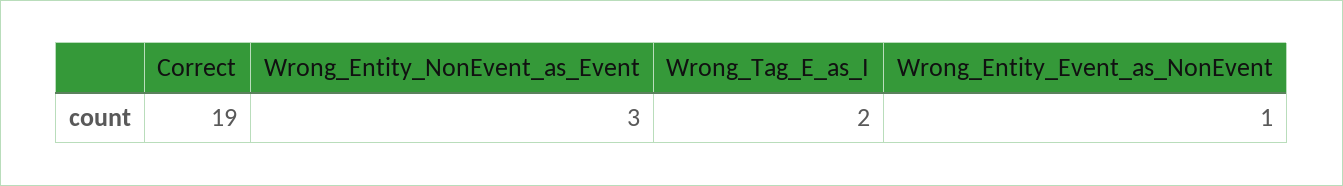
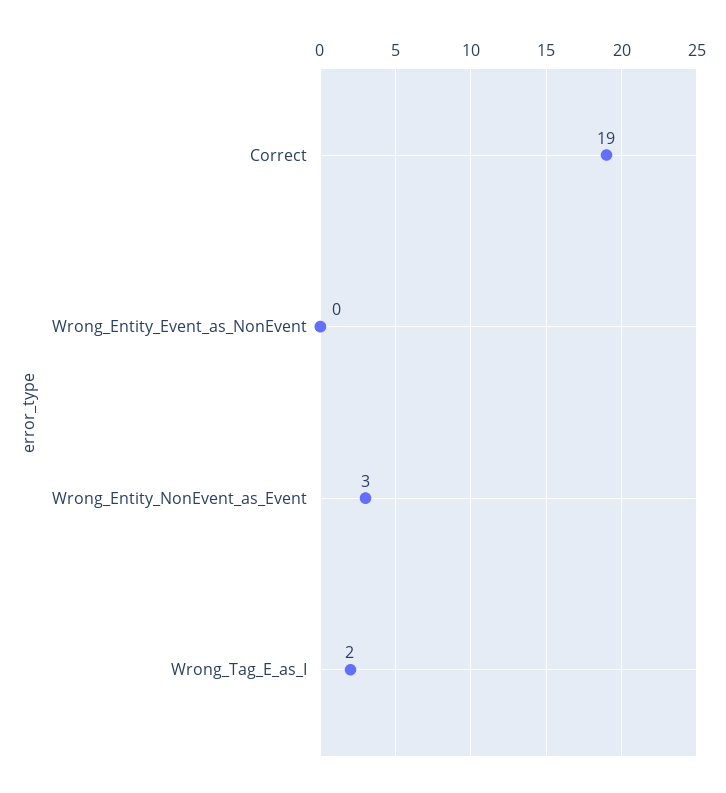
  {
    "Correct": 19,
    "Wrong_Entity_NonEvent_as_Event": 3,
    "Wrong_Tag_E_as_I": 2,
-   "Wrong_Entity_Event_as_NonEvent": 1
+   "Wrong_Entity_Event_as_NonEvent": 0
  }

